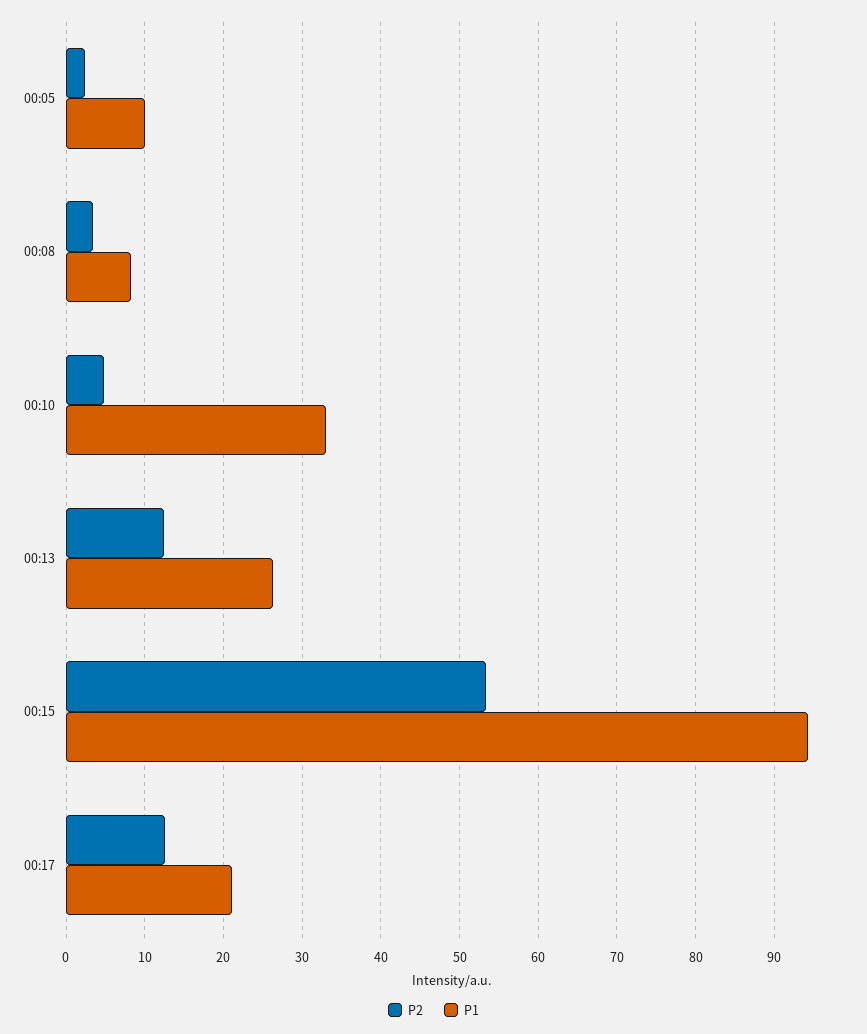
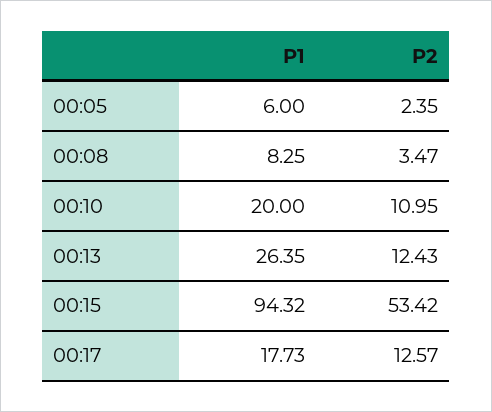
  {
    "P2": {
      "00:05": 2.35,
      "00:08": 3.47,
-     "00:10": 5,
+     "00:10": 10.95,
      "00:13": 12.43,
      "00:15": 53.42,
      "00:17": 12.57
    },
    "P1": {
-     "00:05": 10,
+     "00:05": 6,
      "00:08": 8.25,
-     "00:10": 33,
+     "00:10": 20,
      "00:13": 26.35,
      "00:15": 94.32,
-     "00:17": 21
+     "00:17": 17.73
    }
  }

